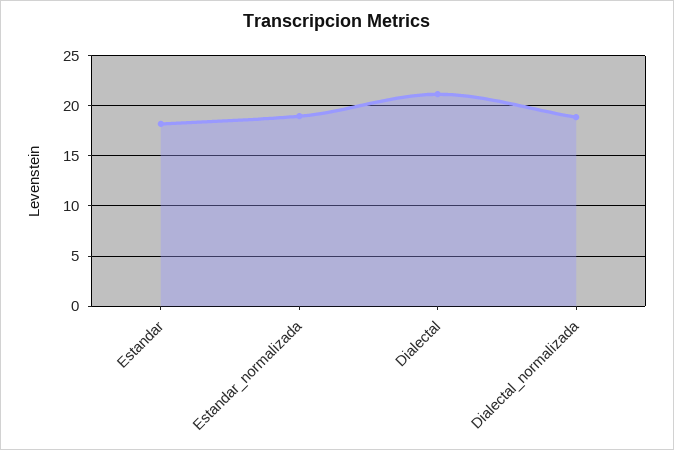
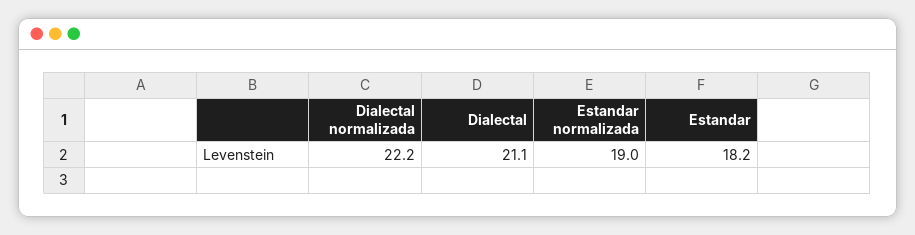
  {
    "Estandar": 18.2,
    "Estandar_normalizada": 19,
    "Dialectal": 21.1,
-   "Dialectal_normalizada": 19
+   "Dialectal_normalizada": 22.2
  }

